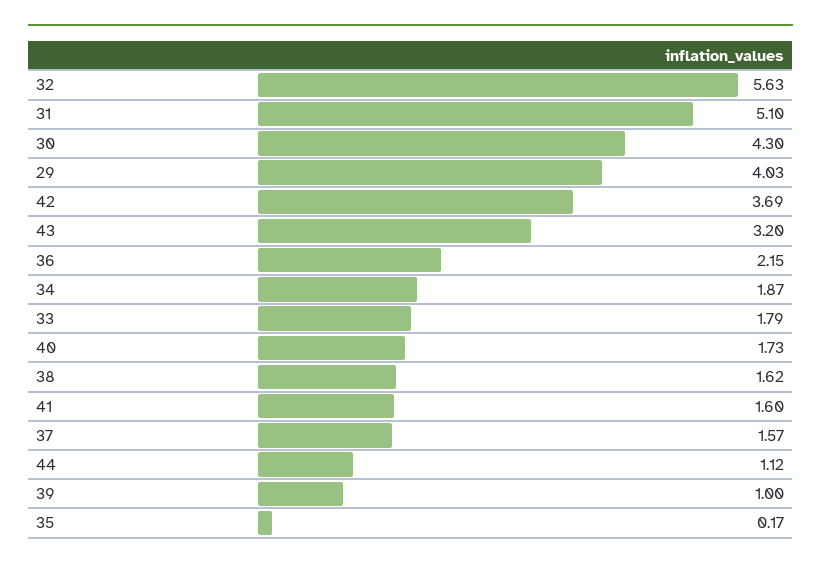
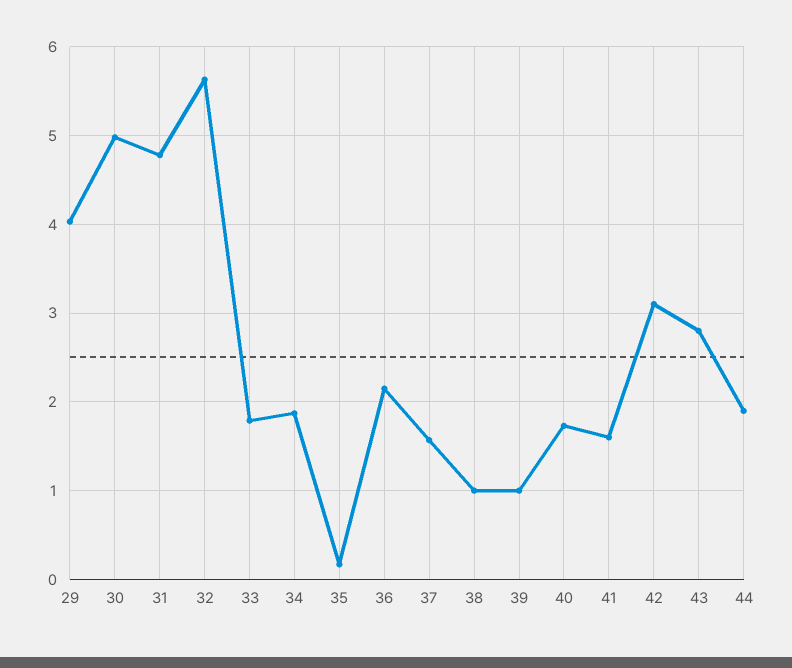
  {
    "32": 5.63,
-   "31": 5.1,
+   "31": 4.8,
-   "30": 4.3,
+   "30": 5,
    "29": 4.03,
-   "42": 3.69,
+   "42": 3.1,
-   "43": 3.2,
+   "43": 2.8,
    "36": 2.15,
    "34": 1.87,
    "33": 1.79,
    "40": 1.73,
-   "38": 1.62,
+   "38": 1,
    "41": 1.6,
    "37": 1.57,
-   "44": 1.12,
+   "44": 1.9,
    "39": 1,
    "35": 0.17
  }

